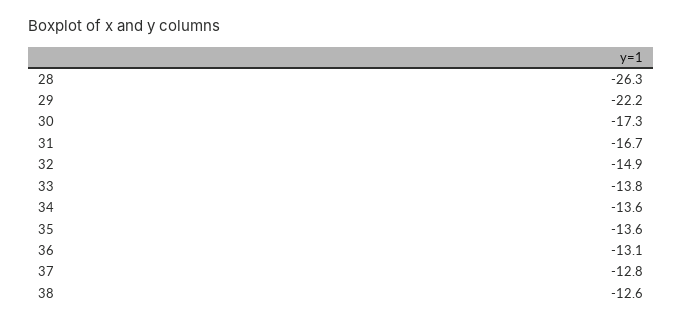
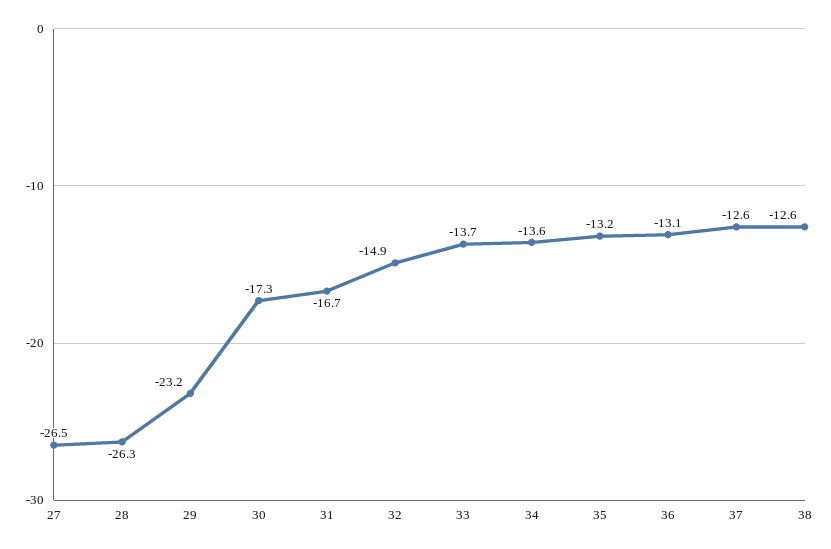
  {
    "28": -26.3,
-   "29": -22.2,
+   "29": -23.2,
    "30": -17.3,
    "31": -16.7,
    "32": -14.9,
-   "33": -13.8,
+   "33": -13.7,
    "34": -13.6,
-   "35": -13.6,
+   "35": -13.2,
    "36": -13.1,
-   "37": -12.8,
+   "37": -12.6,
-   "38": -12.6
+   "38": -12.6,
+   "27": -26.5
  }

